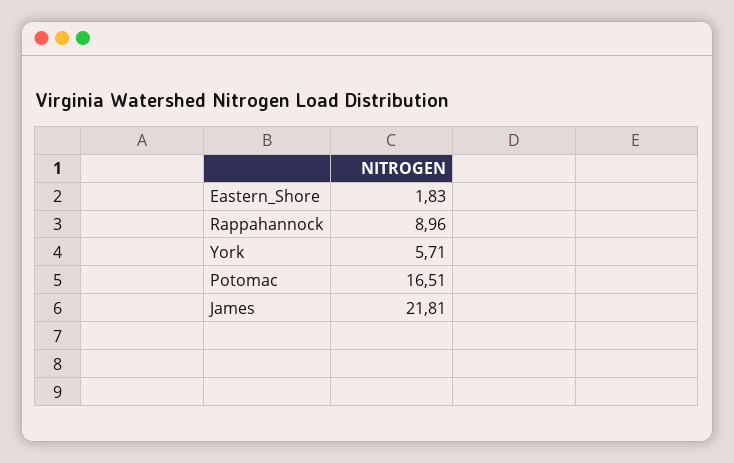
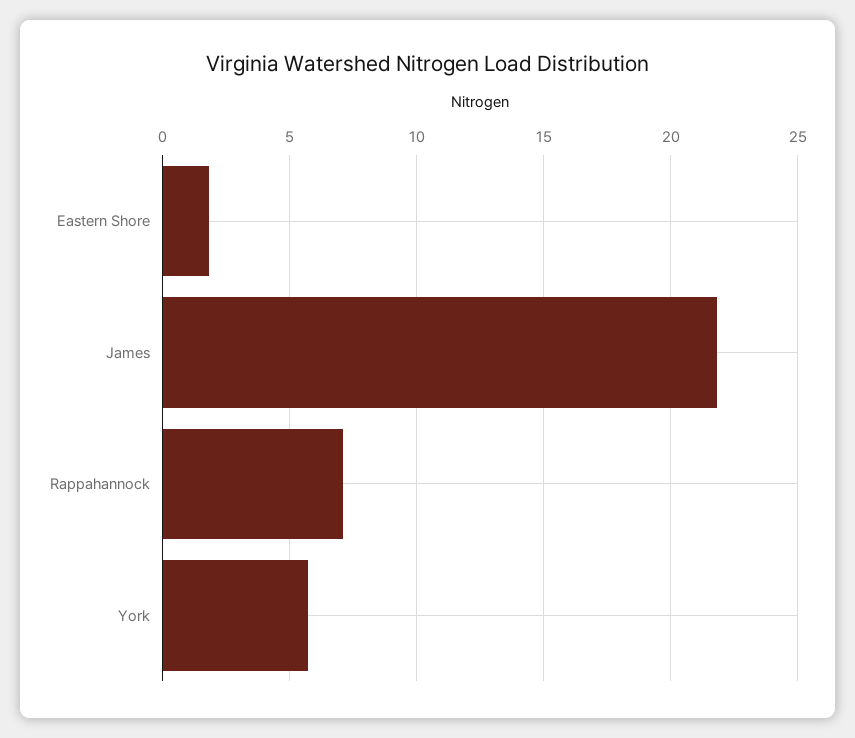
  {
    "Eastern_Shore": 1.83,
-   "Rappahannock": 8.96,
+   "Rappahannock": 7,
    "York": 5.71,
-   "Potomac": 16.51,
    "James": 21.81
  }

